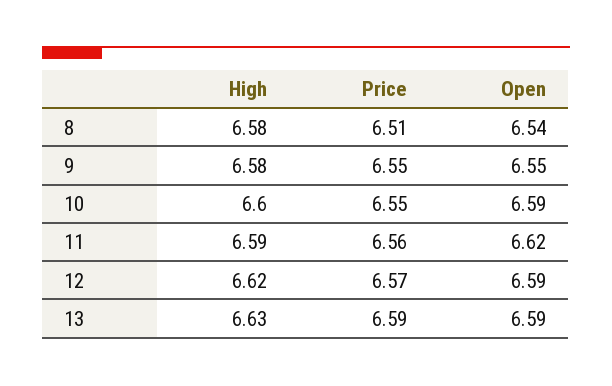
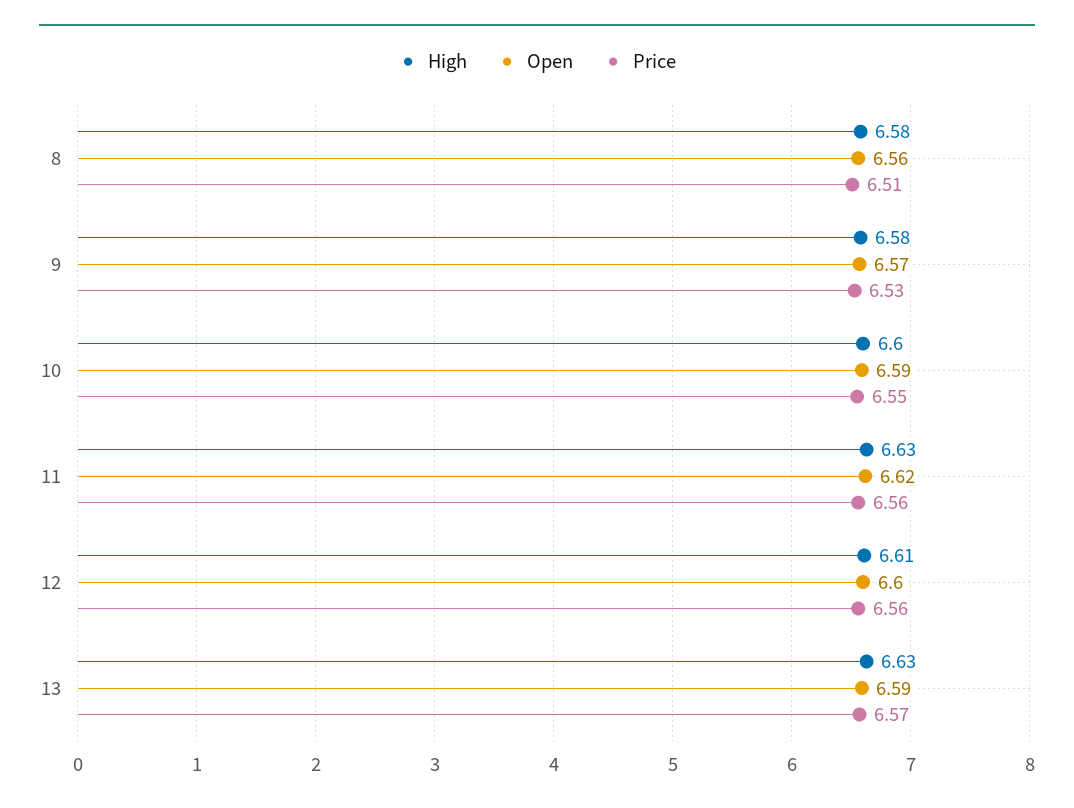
  {
    "High": {
      "8": 6.58,
      "9": 6.58,
      "10": 6.6,
-     "11": 6.59,
+     "11": 6.63,
-     "12": 6.62,
+     "12": 6.61,
      "13": 6.63
    },
    "Price": {
      "8": 6.51,
-     "9": 6.55,
+     "9": 6.53,
      "10": 6.55,
      "11": 6.56,
-     "12": 6.57,
+     "12": 6.56,
-     "13": 6.59
+     "13": 6.57
    },
    "Open": {
-     "8": 6.54,
+     "8": 6.56,
-     "9": 6.55,
+     "9": 6.57,
      "10": 6.59,
      "11": 6.62,
-     "12": 6.59,
+     "12": 6.6,
      "13": 6.59
    }
  }

